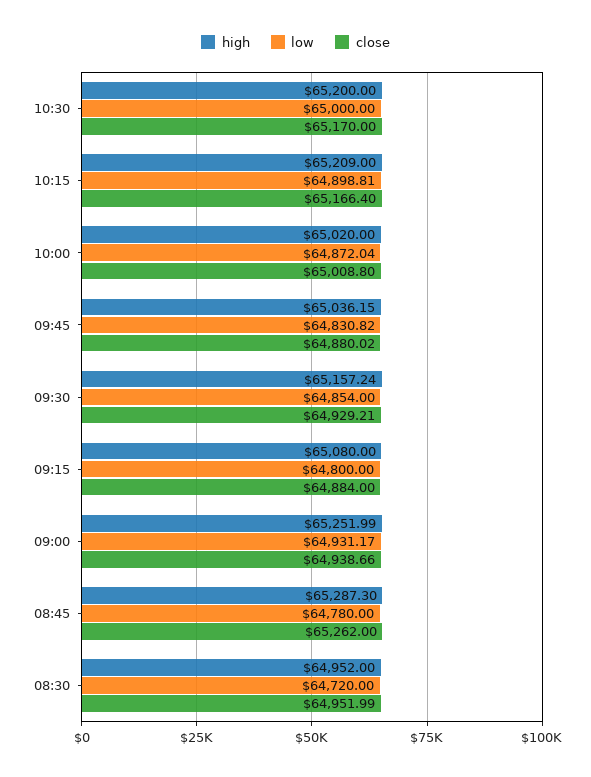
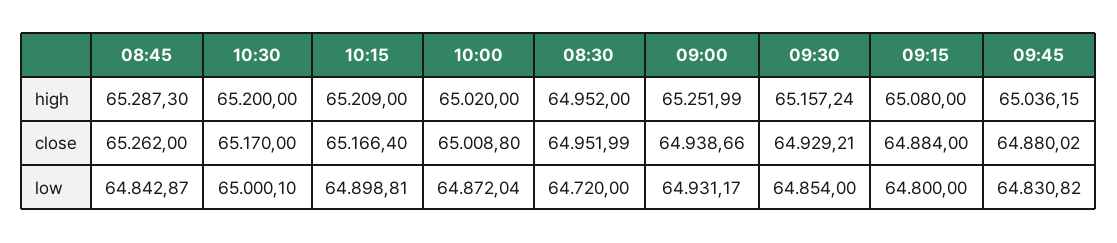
  {
    "high": {
      "10:30": 65200,
      "10:15": 65209,
      "10:00": 65020,
      "09:45": 65036.15,
      "09:30": 65157.24,
      "09:15": 65080,
      "09:00": 65251.99,
      "08:45": 65287.3,
      "08:30": 64952
    },
    "low": {
-     "10:30": 65000,
+     "10:30": 65000.1,
      "10:15": 64898.81,
      "10:00": 64872.04,
      "09:45": 64830.82,
      "09:30": 64854,
      "09:15": 64800,
      "09:00": 64931.17,
-     "08:45": 64780,
+     "08:45": 64842.87,
      "08:30": 64720
    },
    "close": {
      "10:30": 65170,
      "10:15": 65166.4,
      "10:00": 65008.8,
      "09:45": 64880.02,
      "09:30": 64929.21,
      "09:15": 64884,
      "09:00": 64938.66,
      "08:45": 65262,
      "08:30": 64951.99
    }
  }

